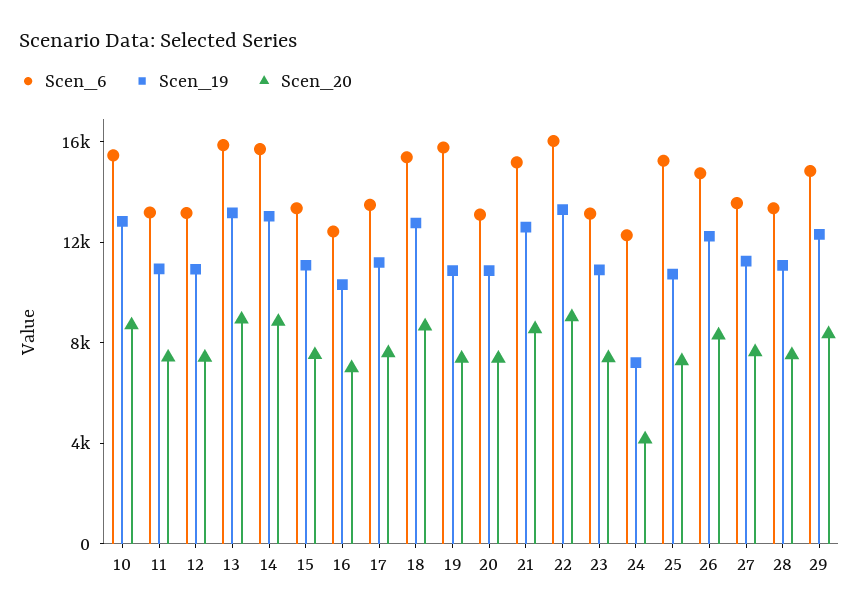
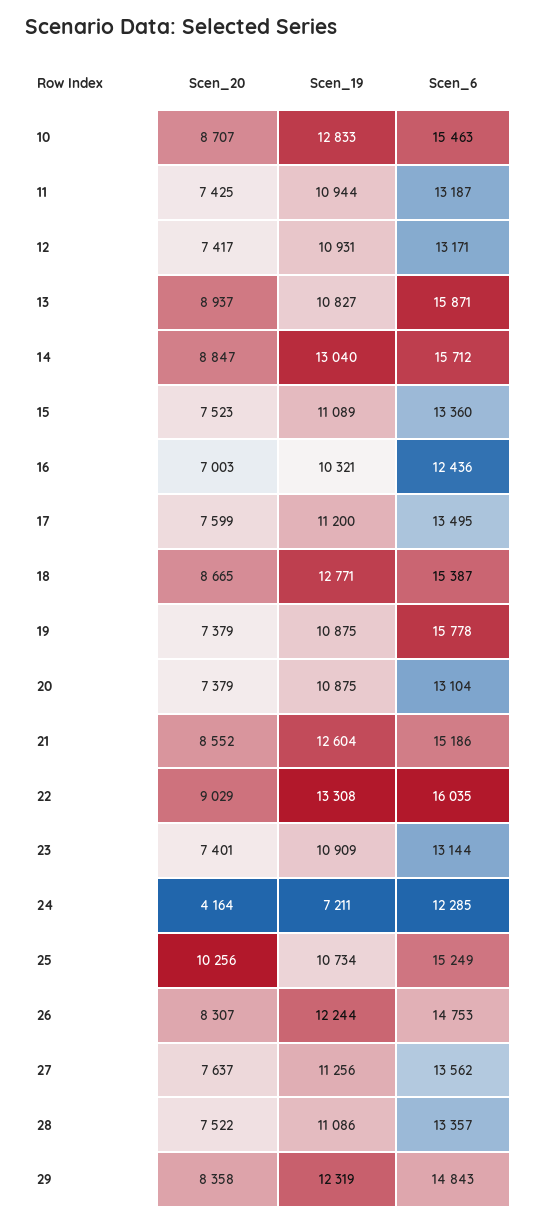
  {
    "Scen_6": {
      "10": 15463,
      "11": 13187,
      "12": 13171,
      "13": 15871,
      "14": 15712,
      "15": 13360,
      "16": 12436,
      "17": 13495,
      "18": 15387,
      "19": 15778,
      "20": 13104,
      "21": 15186,
      "22": 16035,
      "23": 13144,
      "24": 12285,
      "25": 15249,
      "26": 14753,
      "27": 13562,
      "28": 13357,
      "29": 14843
    },
    "Scen_19": {
      "10": 12833,
      "11": 10944,
      "12": 10931,
-     "13": 13000,
+     "13": 10827,
      "14": 13040,
      "15": 11089,
      "16": 10321,
      "17": 11200,
      "18": 12771,
      "19": 10875,
      "20": 10875,
      "21": 12604,
      "22": 13308,
      "23": 10909,
      "24": 7211,
      "25": 10734,
      "26": 12244,
      "27": 11256,
      "28": 11086,
      "29": 12319
    },
    "Scen_20": {
      "10": 8707,
      "11": 7425,
      "12": 7417,
      "13": 8937,
      "14": 8847,
      "15": 7523,
      "16": 7003,
      "17": 7599,
      "18": 8665,
      "19": 7379,
      "20": 7379,
      "21": 8552,
      "22": 9029,
      "23": 7401,
      "24": 4164,
-     "25": 7000,
+     "25": 10256,
      "26": 8307,
      "27": 7637,
      "28": 7522,
      "29": 8358
    }
  }

